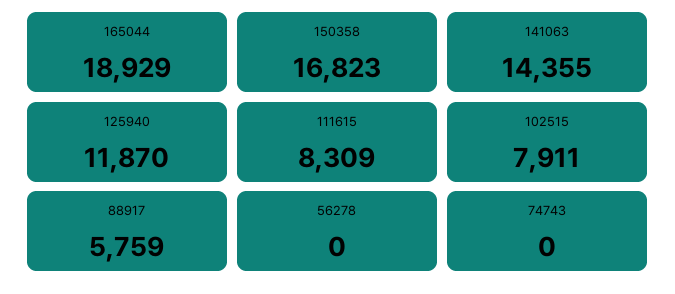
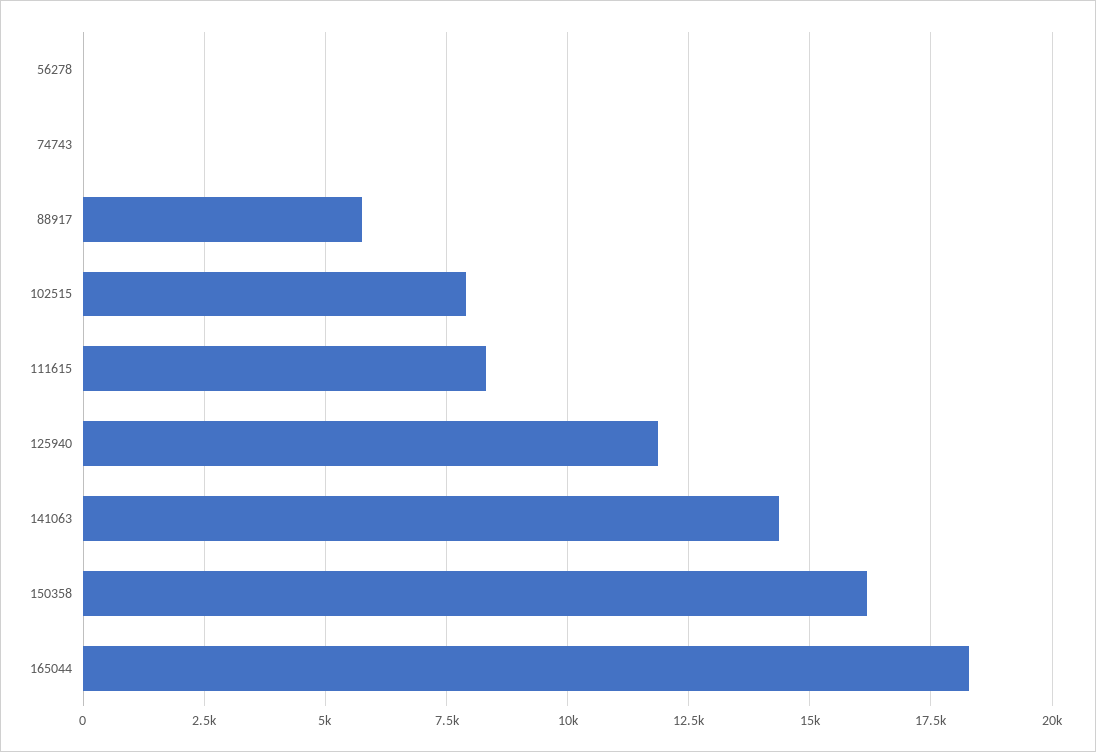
  {
-   "165044": 18929,
+   "165044": 18250,
-   "150358": 16823,
+   "150358": 16250,
    "141063": 14355,
    "125940": 11870,
    "111615": 8309,
    "102515": 7911,
    "88917": 5759,
    "56278": 0,
    "74743": 0
  }

